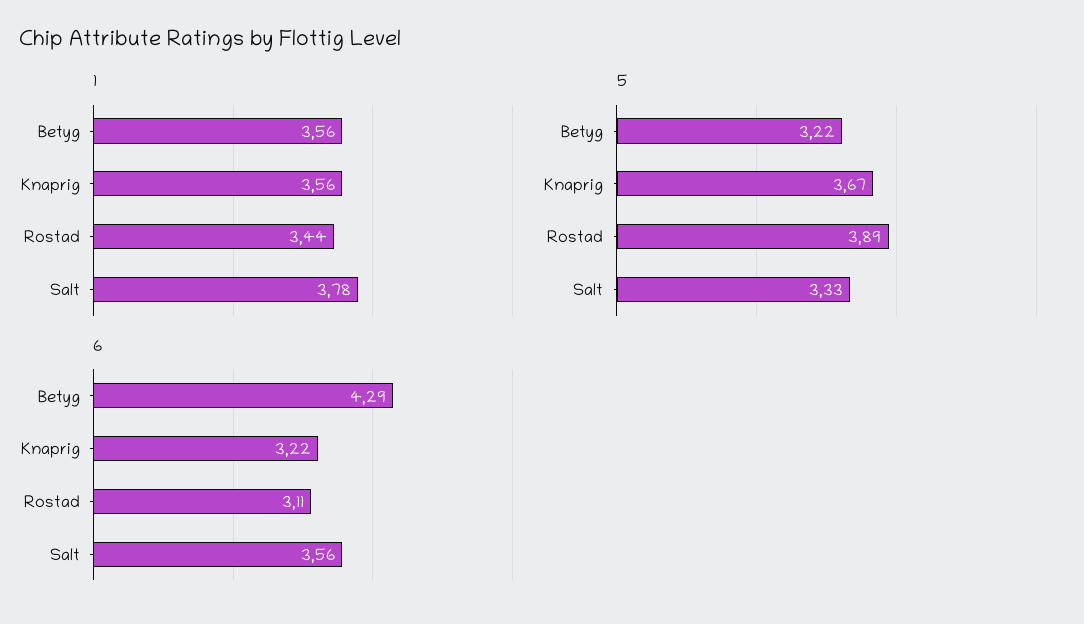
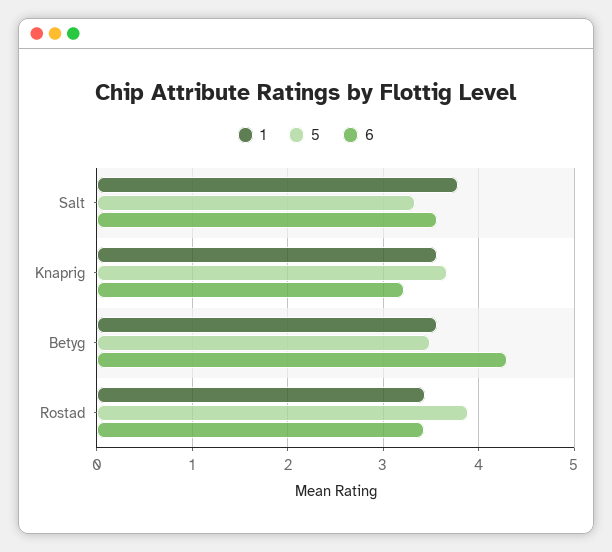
  {
    "1": {
      "Betyg": 3.56,
      "Knaprig": 3.56,
      "Rostad": 3.44,
      "Salt": 3.78
    },
    "5": {
-     "Betyg": 3.22,
+     "Betyg": 3.5,
      "Knaprig": 3.67,
      "Rostad": 3.89,
      "Salt": 3.33
    },
    "6": {
      "Betyg": 4.29,
      "Knaprig": 3.22,
-     "Rostad": 3.11,
+     "Rostad": 3.4,
      "Salt": 3.56
    }
  }

